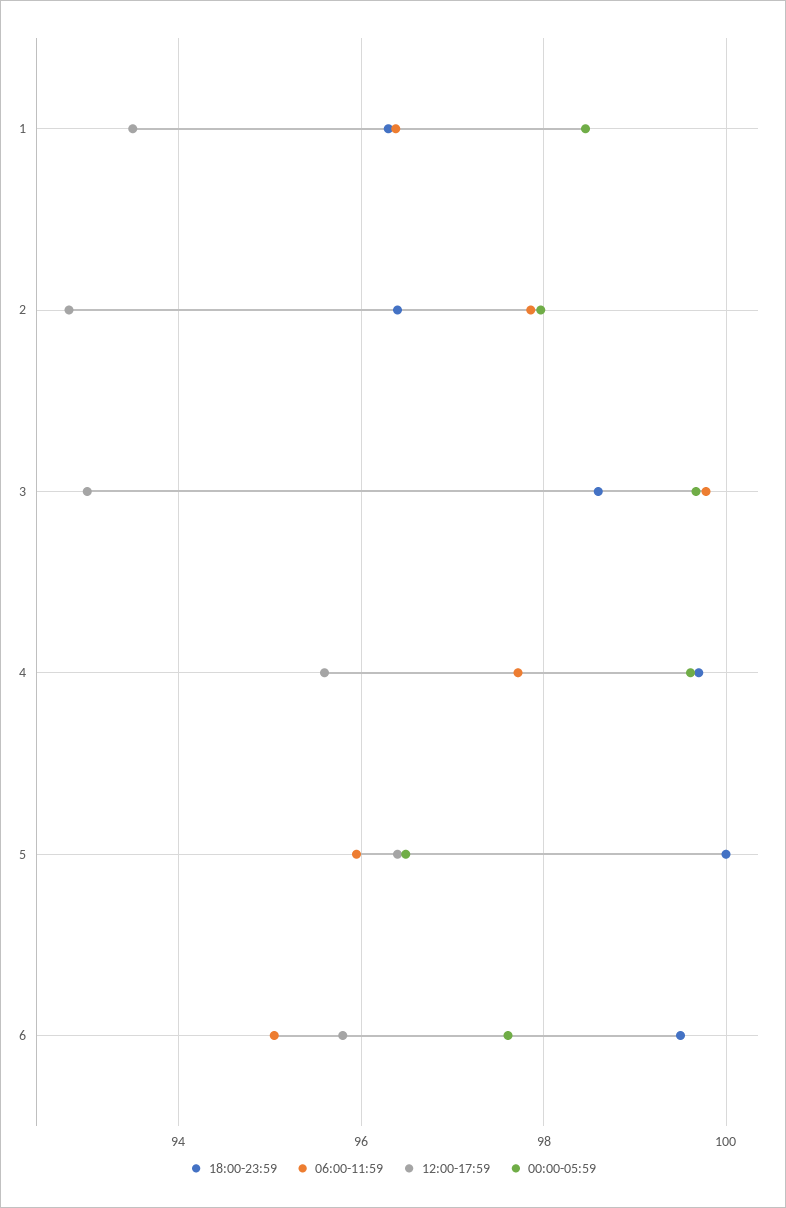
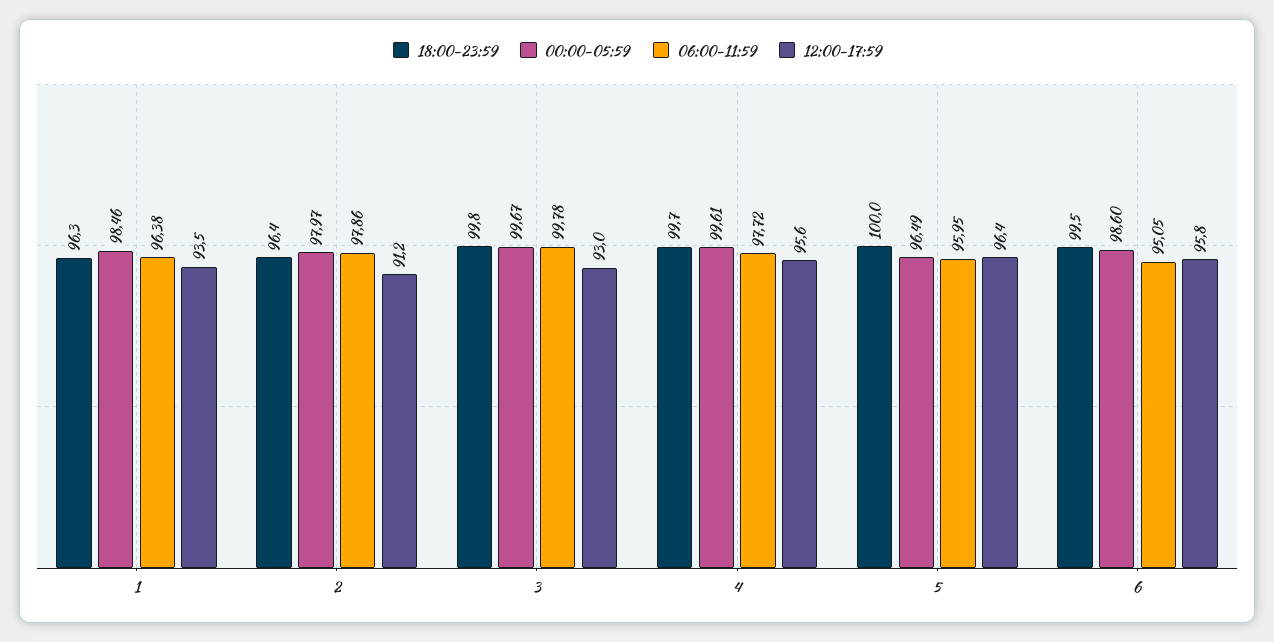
  {
    "18:00-23:59": {
      "1": 96.3,
      "2": 96.4,
-     "3": 98.6,
+     "3": 99.8,
      "4": 99.7,
      "5": 100,
      "6": 99.5
    },
    "06:00-11:59": {
      "1": 96.38,
      "2": 97.86,
      "3": 99.78,
      "4": 97.72,
      "5": 95.95,
      "6": 95.05
    },
    "12:00-17:59": {
      "1": 93.5,
-     "2": 92.8,
+     "2": 91.2,
      "3": 93,
      "4": 95.6,
      "5": 96.4,
      "6": 95.8
    },
    "00:00-05:59": {
      "1": 98.46,
      "2": 97.97,
      "3": 99.67,
      "4": 99.61,
      "5": 96.49,
-     "6": 97.6
+     "6": 98.6
    }
  }

